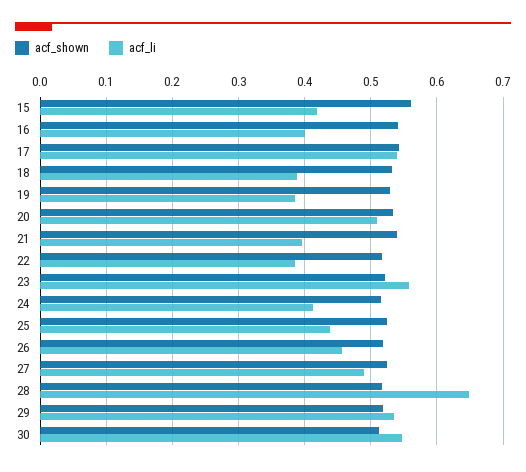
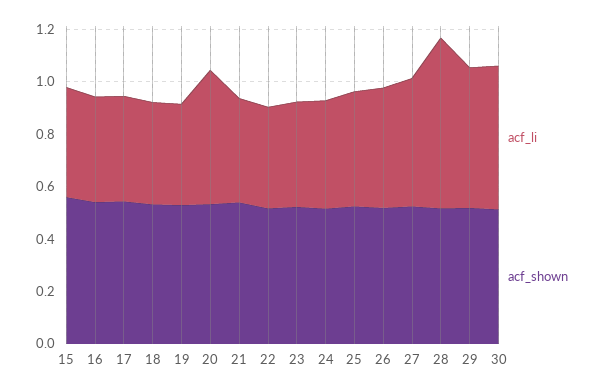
  {
    "acf_shown": {
      "15": 0.56,
      "16": 0.54,
      "17": 0.54,
      "18": 0.53,
      "19": 0.53,
      "20": 0.53,
      "21": 0.54,
      "22": 0.52,
      "23": 0.52,
      "24": 0.52,
      "25": 0.52,
      "26": 0.52,
      "27": 0.52,
      "28": 0.52,
      "29": 0.52,
      "30": 0.51
    },
    "acf_li": {
      "15": 0.42,
      "16": 0.4,
-     "17": 0.54,
+     "17": 0.4,
      "18": 0.39,
      "19": 0.39,
      "20": 0.51,
      "21": 0.4,
      "22": 0.39,
-     "23": 0.56,
+     "23": 0.4,
      "24": 0.41,
      "25": 0.44,
      "26": 0.46,
      "27": 0.49,
      "28": 0.65,
      "29": 0.54,
      "30": 0.55
    }
  }

